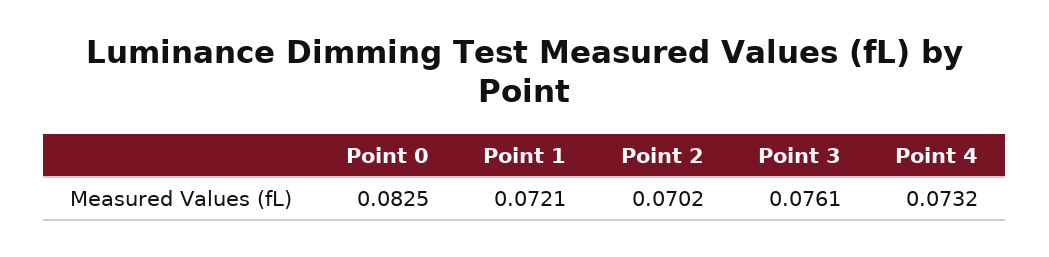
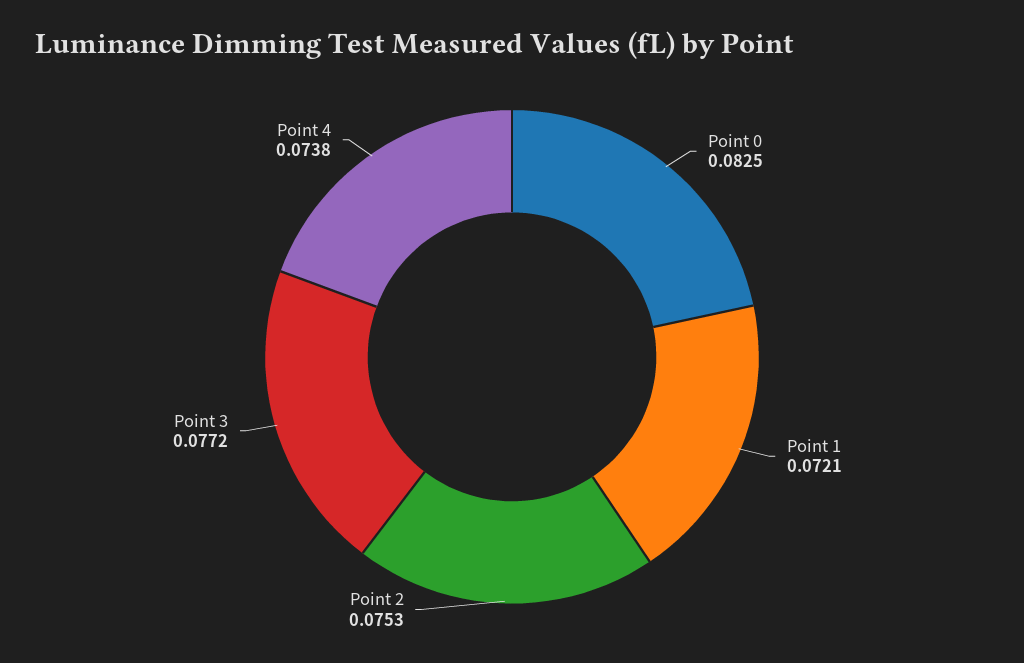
  {
    "Point 0": 0.0825,
    "Point 1": 0.0721,
-   "Point 2": 0.0702,
+   "Point 2": 0.0753,
-   "Point 3": 0.0761,
+   "Point 3": 0.0772,
-   "Point 4": 0.0732
+   "Point 4": 0.0738
  }

